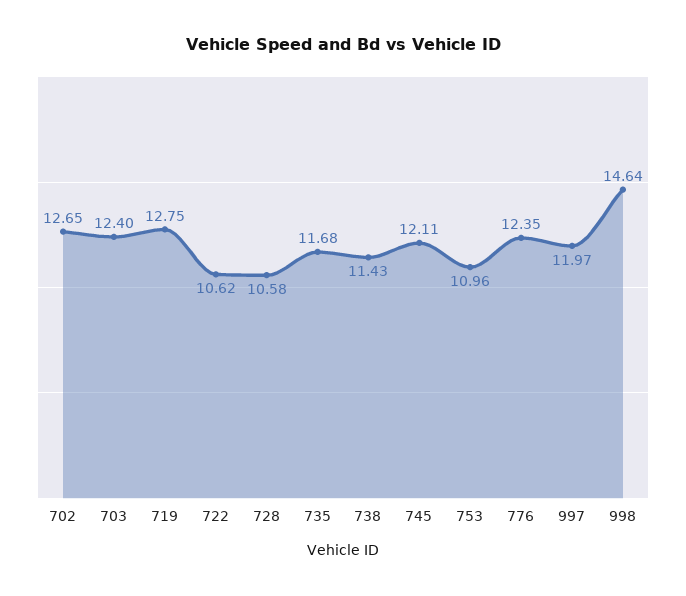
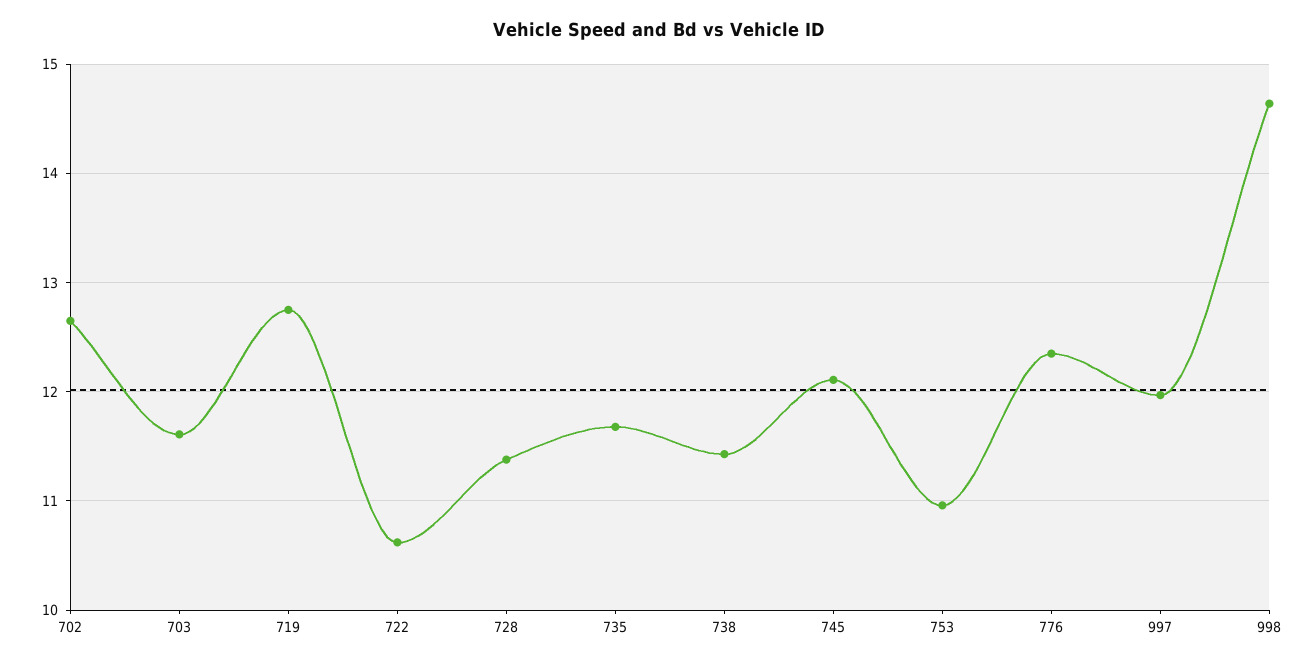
  {
    "702": 12.65,
-   "703": 12.4,
+   "703": 11.6,
    "719": 12.75,
    "722": 10.62,
-   "728": 10.58,
+   "728": 11.4,
    "735": 11.68,
    "738": 11.43,
    "745": 12.11,
    "753": 10.96,
    "776": 12.35,
    "997": 11.97,
    "998": 14.64
  }

